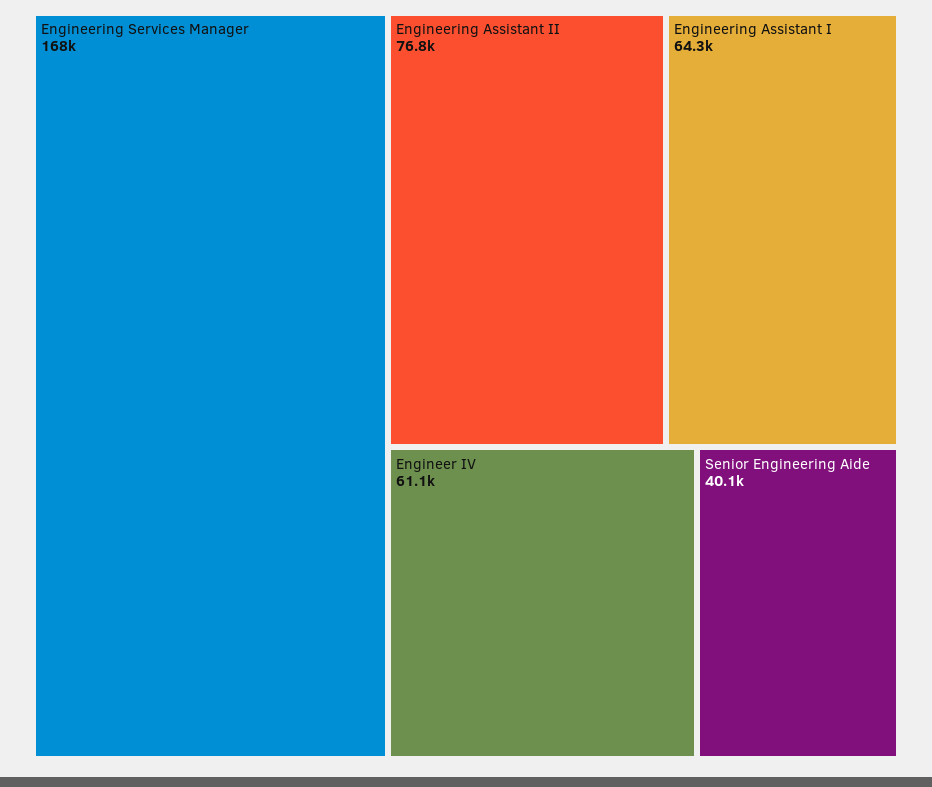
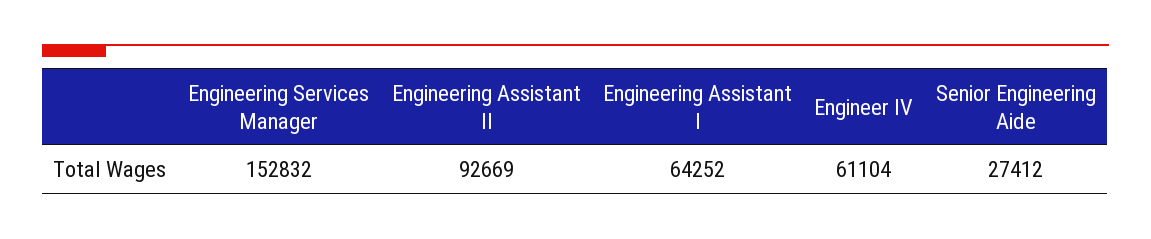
  {
-   "Engineering Services Manager": 168000,
+   "Engineering Services Manager": 152832,
-   "Engineering Assistant II": 76800,
+   "Engineering Assistant II": 92669,
    "Engineering Assistant I": 64252,
    "Engineer IV": 61104,
-   "Senior Engineering Aide": 40100
+   "Senior Engineering Aide": 27412
  }

